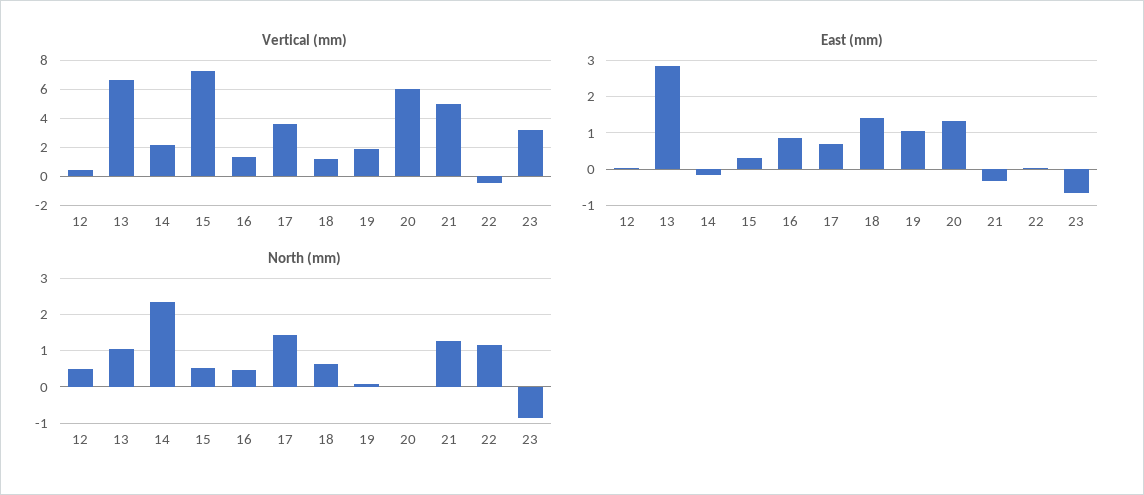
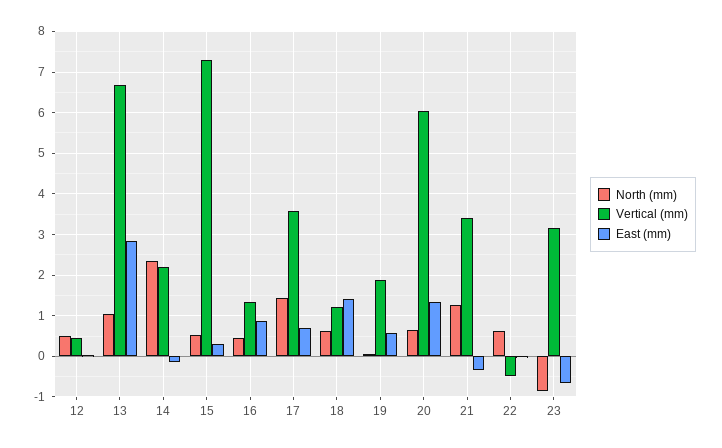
  {
    "Vertical (mm)": {
      "12": 0.4,
      "13": 6.6,
      "14": 2.2,
      "15": 7.4,
      "16": 1.4,
      "17": 3.6,
      "18": 1.2,
      "19": 1.8,
      "20": 6,
-     "21": 5,
+     "21": 3.4,
      "22": -0.4,
      "23": 3.2
    },
    "East (mm)": {
      "12": 0,
      "13": 2.8,
      "14": -0.2,
      "15": 0.4,
      "16": 0.8,
      "17": 0.8,
      "18": 1.4,
-     "19": 1,
+     "19": 0.6,
      "20": 1.4,
      "21": -0.4,
      "22": 0,
      "23": -0.6
    },
    "North (mm)": {
      "12": 0.4,
      "13": 1,
      "14": 2.4,
      "15": 0.6,
      "16": 0.4,
      "17": 1.4,
      "18": 0.6,
      "19": 0,
-     "20": 0,
+     "20": 0.6,
      "21": 1.2,
-     "22": 1.2,
+     "22": 0.6,
      "23": -0.8
    }
  }

